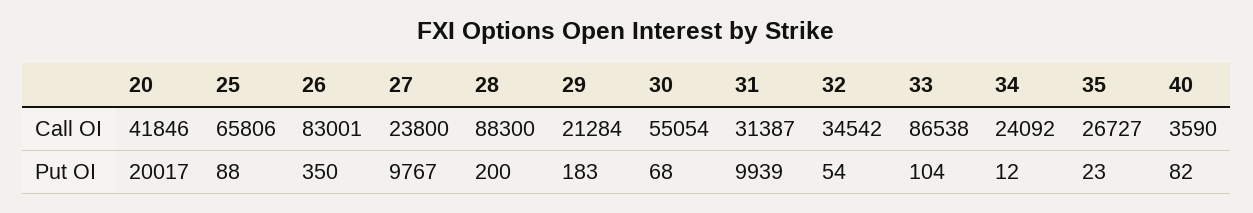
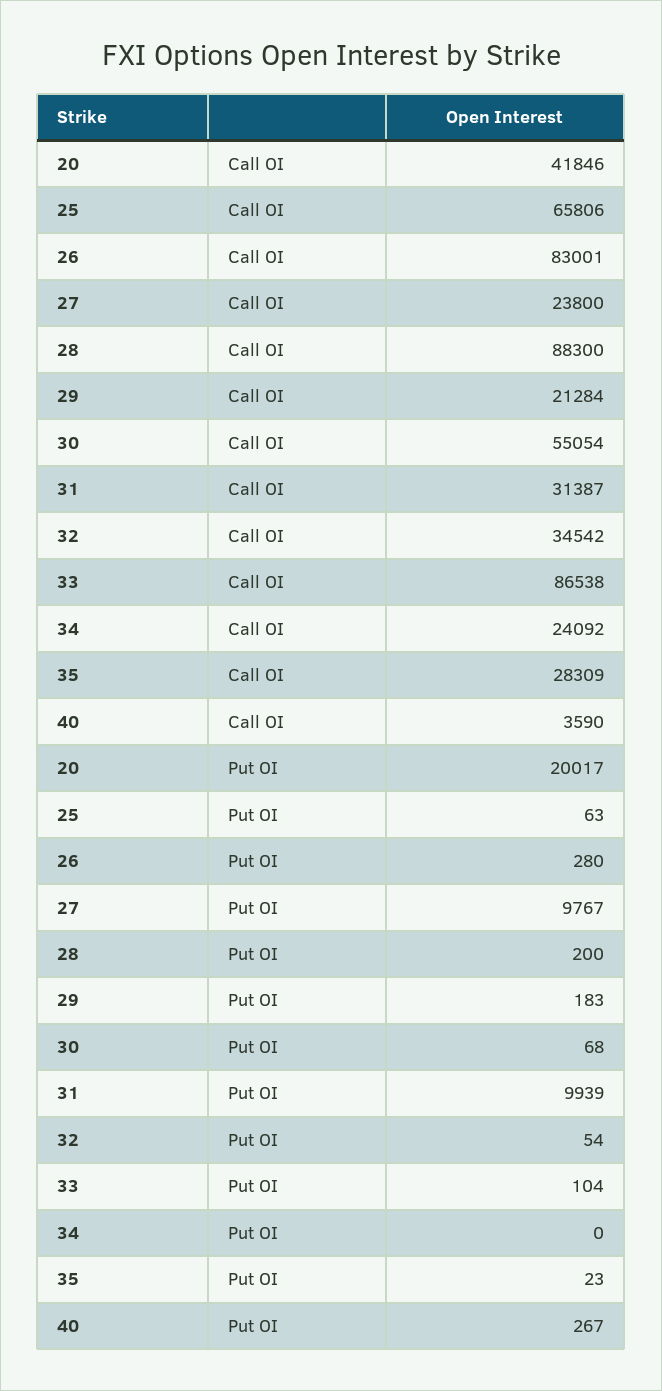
  {
    "20": {
      "Call OI": 41846,
      "Put OI": 20017
    },
    "25": {
      "Call OI": 65806,
-     "Put OI": 88
+     "Put OI": 63
    },
    "26": {
      "Call OI": 83001,
-     "Put OI": 350
+     "Put OI": 280
    },
    "27": {
      "Call OI": 23800,
      "Put OI": 9767
    },
    "28": {
      "Call OI": 88300,
      "Put OI": 200
    },
    "29": {
      "Call OI": 21284,
      "Put OI": 183
    },
    "30": {
      "Call OI": 55054,
      "Put OI": 68
    },
    "31": {
      "Call OI": 31387,
      "Put OI": 9939
    },
    "32": {
      "Call OI": 34542,
      "Put OI": 54
    },
    "33": {
      "Call OI": 86538,
      "Put OI": 104
    },
    "34": {
      "Call OI": 24092,
-     "Put OI": 12
+     "Put OI": 0
    },
    "35": {
-     "Call OI": 26727,
+     "Call OI": 28309,
      "Put OI": 23
    },
    "40": {
      "Call OI": 3590,
-     "Put OI": 82
+     "Put OI": 267
    }
  }

